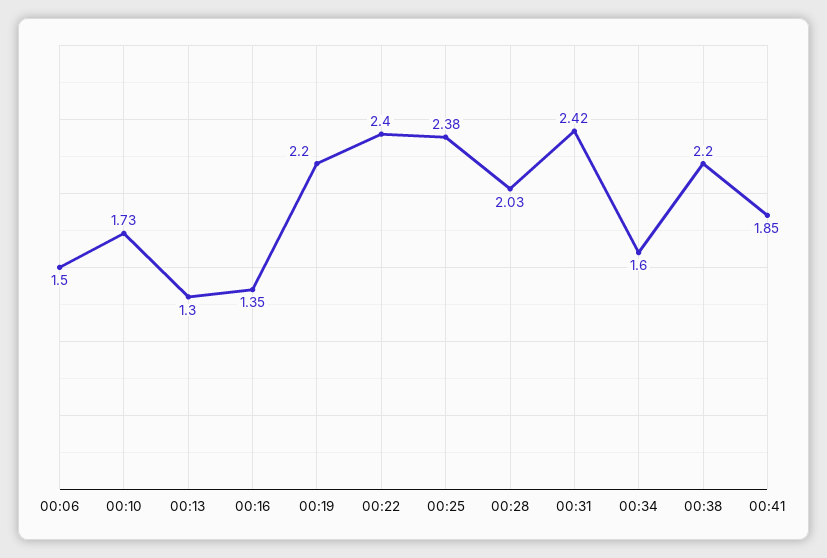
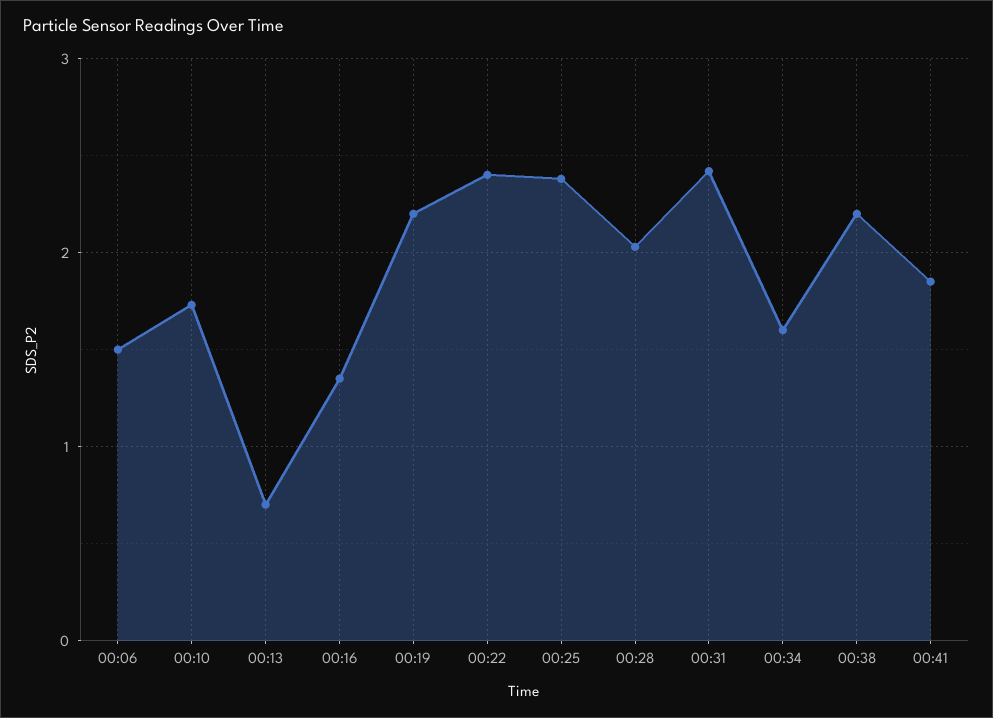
  {
    "00:06": 1.5,
    "00:10": 1.73,
-   "00:13": 1.3,
+   "00:13": 0.7,
    "00:16": 1.35,
    "00:19": 2.2,
    "00:22": 2.4,
    "00:25": 2.38,
    "00:28": 2.03,
    "00:31": 2.42,
    "00:34": 1.6,
    "00:38": 2.2,
    "00:41": 1.85
  }

